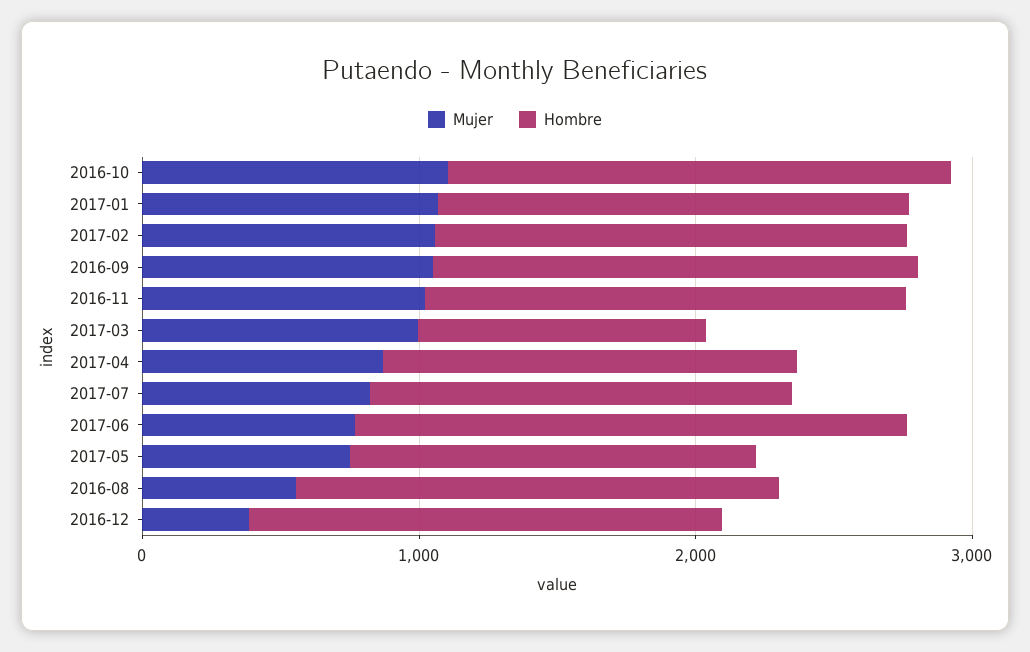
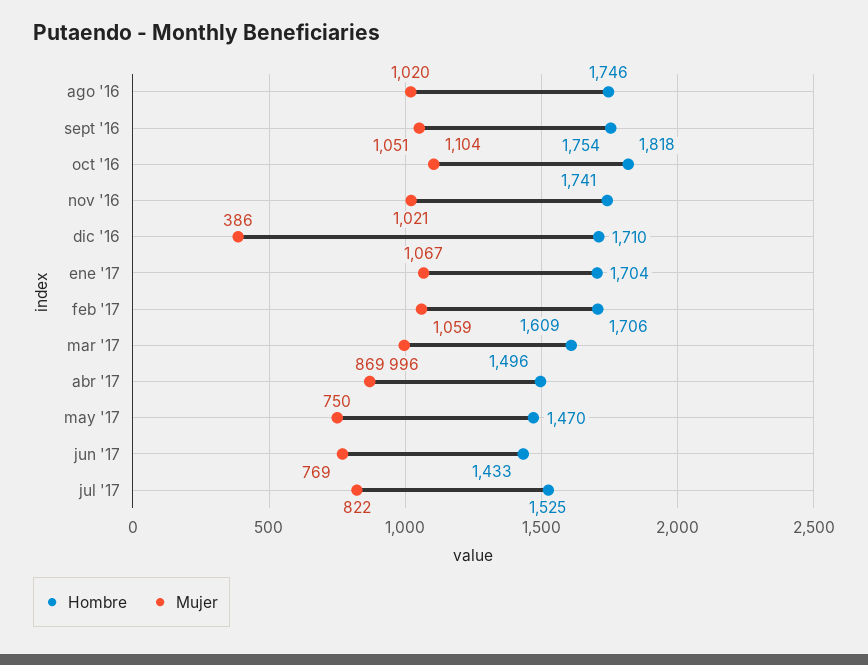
  {
    "Mujer": {
      "2016-10": 1104,
      "2017-01": 1067,
      "2017-02": 1059,
      "2016-09": 1051,
      "2016-11": 1021,
      "2017-03": 996,
      "2017-04": 869,
      "2017-07": 822,
      "2017-06": 769,
      "2017-05": 750,
-     "2016-08": 600,
+     "2016-08": 1020,
      "2016-12": 386
    },
    "Hombre": {
      "2016-10": 1818,
      "2017-01": 1704,
      "2017-02": 1706,
      "2016-09": 1754,
      "2016-11": 1741,
-     "2017-03": 1000,
+     "2017-03": 1609,
      "2017-04": 1496,
      "2017-07": 1525,
-     "2017-06": 2000,
+     "2017-06": 1433,
      "2017-05": 1470,
      "2016-08": 1746,
      "2016-12": 1710
    }
  }

